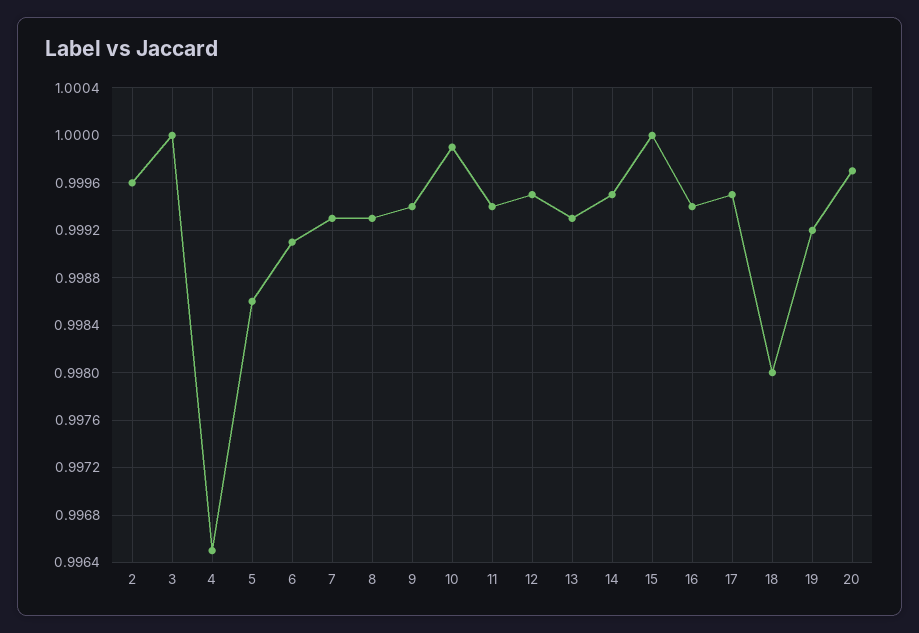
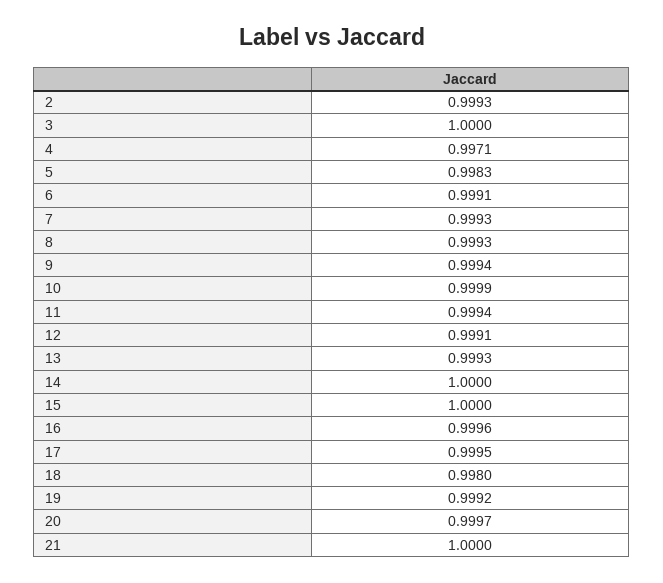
  {
-   "2": 0.9996,
+   "2": 0.9993,
    "3": 1,
-   "4": 0.9965,
+   "4": 0.9971,
-   "5": 0.9986,
+   "5": 0.9983,
    "6": 0.9991,
    "7": 0.9993,
    "8": 0.9993,
    "9": 0.9994,
    "10": 0.9999,
    "11": 0.9994,
-   "12": 0.9995,
+   "12": 0.9991,
    "13": 0.9993,
-   "14": 0.9995,
+   "14": 1,
    "15": 1,
-   "16": 0.9994,
+   "16": 0.9996,
    "17": 0.9995,
    "18": 0.998,
    "19": 0.9992,
-   "20": 0.9997
+   "20": 0.9997,
+   "21": 1
  }

